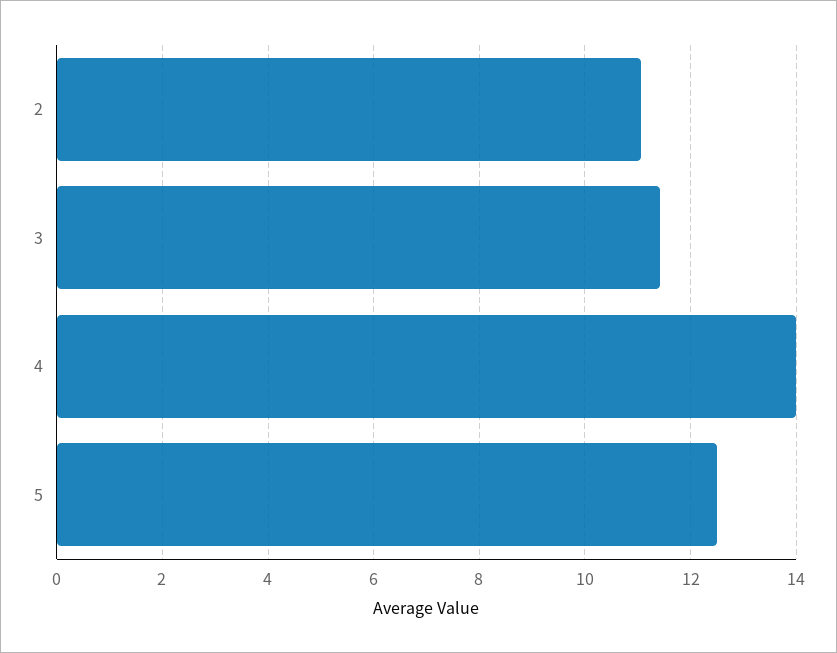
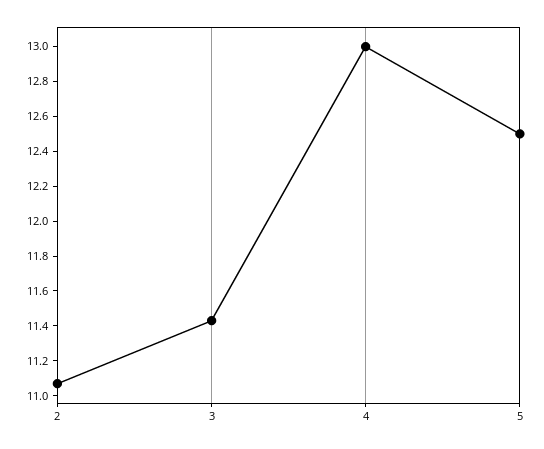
  {
    "2": 11.05,
    "3": 11.45,
-   "4": 14,
+   "4": 13,
    "5": 12.5
  }

